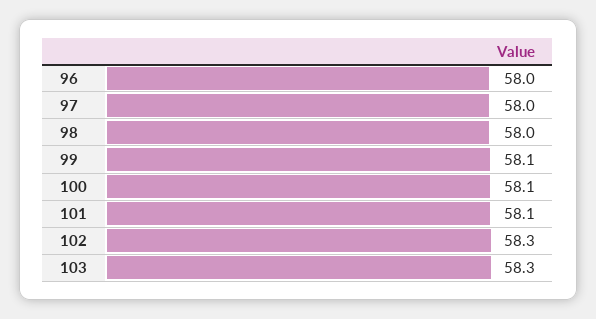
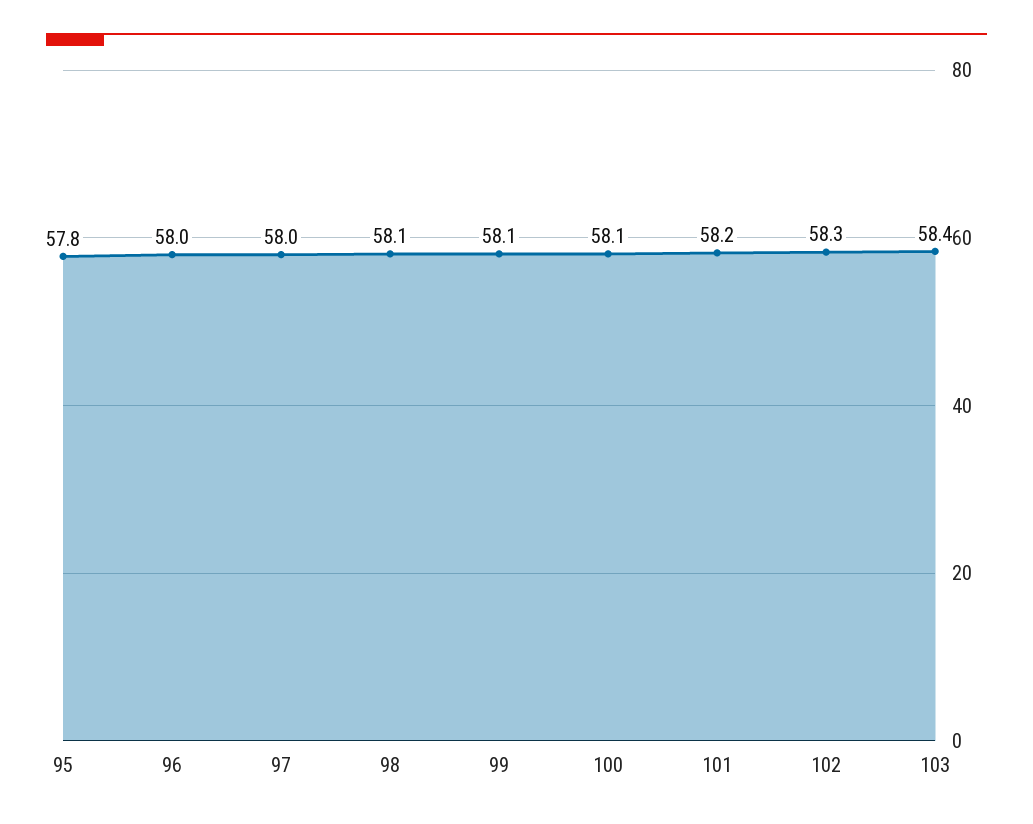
  {
    "96": 58,
    "97": 58,
-   "98": 58,
+   "98": 58.1,
    "99": 58.1,
    "100": 58.1,
-   "101": 58.1,
+   "101": 58.2,
    "102": 58.3,
-   "103": 58.3
+   "103": 58.4,
+   "95": 57.8
  }

